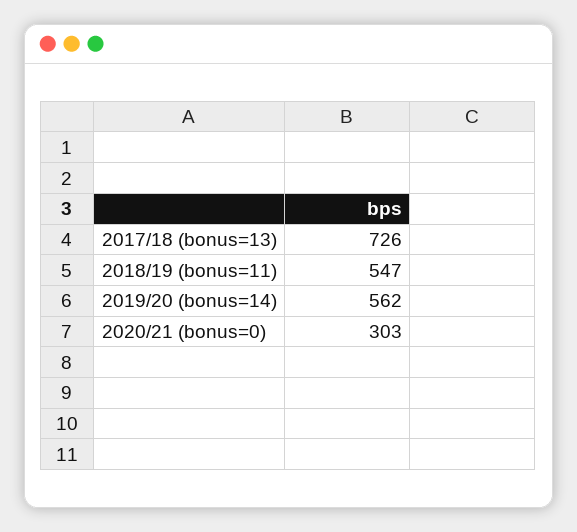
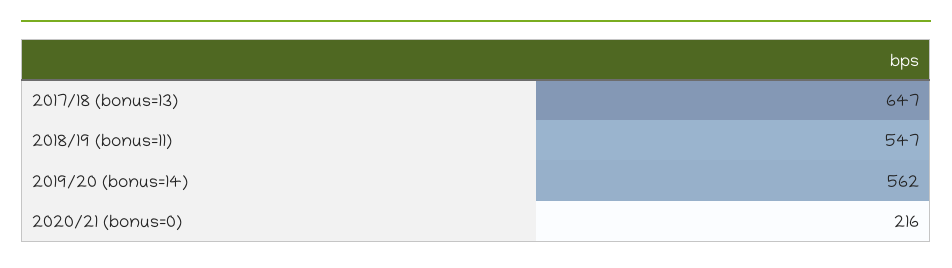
  {
-   "2017/18 (bonus=13)": 726,
+   "2017/18 (bonus=13)": 647,
    "2018/19 (bonus=11)": 547,
    "2019/20 (bonus=14)": 562,
-   "2020/21 (bonus=0)": 303
+   "2020/21 (bonus=0)": 216
  }

